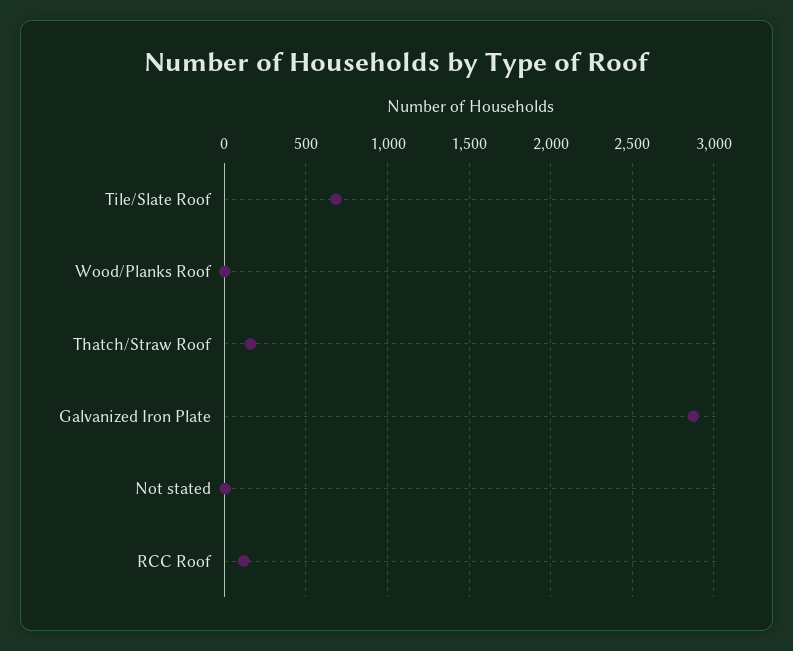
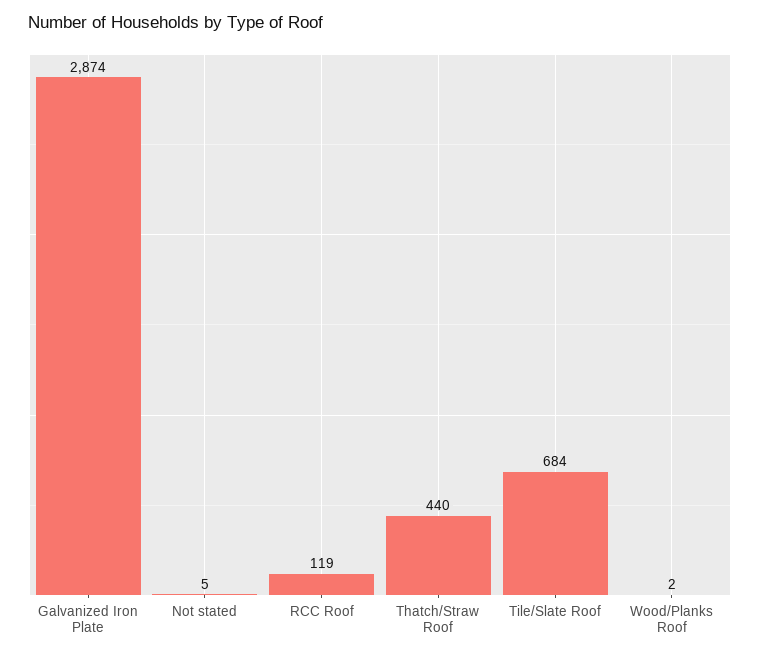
  {
    "Tile/Slate Roof": 684,
    "Wood/Planks Roof": 2,
-   "Thatch/Straw Roof": 150,
+   "Thatch/Straw Roof": 440,
    "Galvanized Iron Plate": 2874,
    "Not stated": 5,
    "RCC Roof": 119
  }

